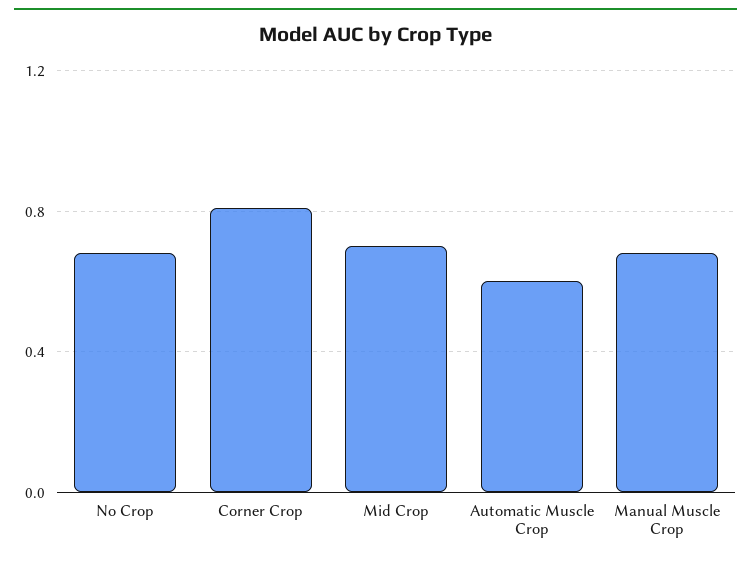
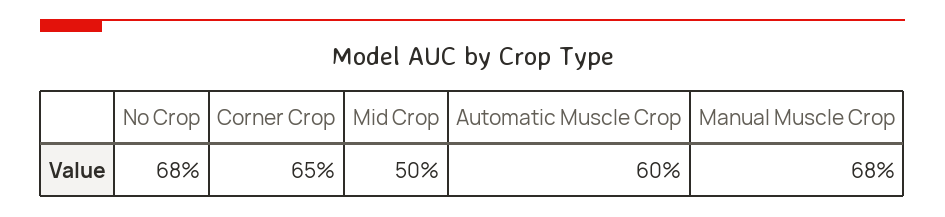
  {
    "No Crop": 0.68,
-   "Corner Crop": 0.8,
+   "Corner Crop": 0.65,
-   "Mid Crop": 0.7,
+   "Mid Crop": 0.5,
    "Automatic Muscle Crop": 0.6,
    "Manual Muscle Crop": 0.68
  }

